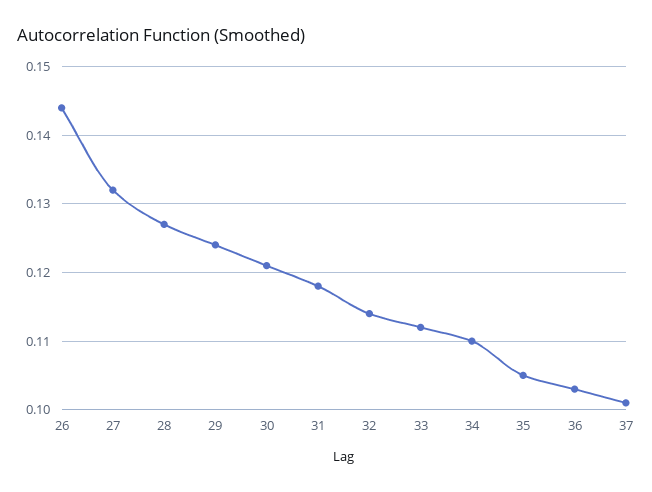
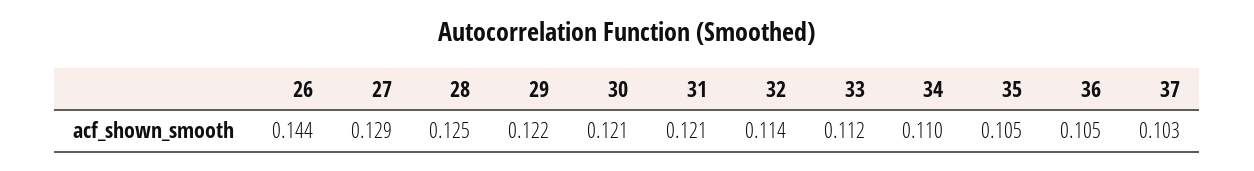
  {
    "26": 0.144,
-   "27": 0.132,
+   "27": 0.129,
-   "28": 0.127,
+   "28": 0.125,
-   "29": 0.124,
+   "29": 0.122,
    "30": 0.121,
-   "31": 0.118,
+   "31": 0.121,
    "32": 0.114,
    "33": 0.112,
    "34": 0.11,
    "35": 0.105,
-   "36": 0.103,
+   "36": 0.105,
-   "37": 0.101
+   "37": 0.103
  }

